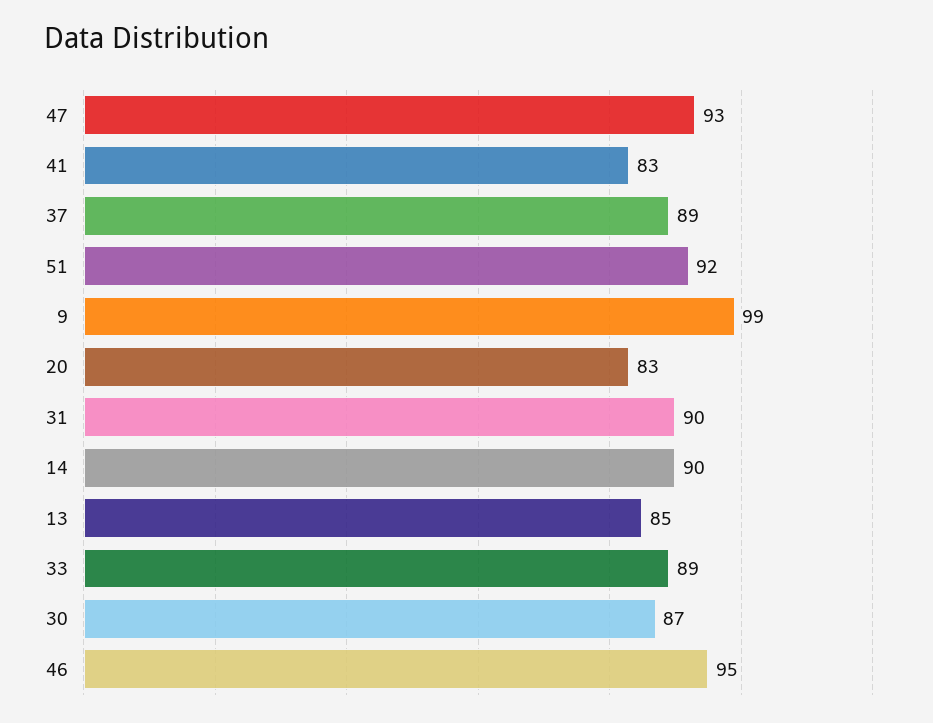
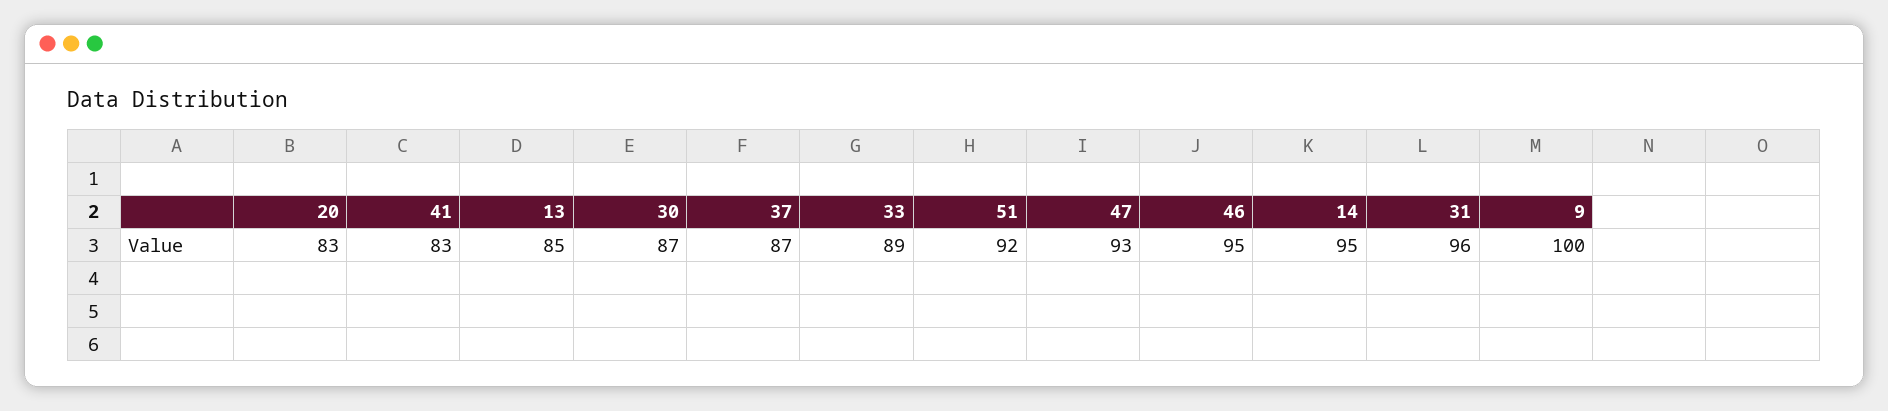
  {
    "47": 93,
    "41": 83,
-   "37": 89,
+   "37": 87,
    "51": 92,
-   "9": 99,
+   "9": 100,
    "20": 83,
-   "31": 90,
+   "31": 96,
-   "14": 90,
+   "14": 95,
    "13": 85,
    "33": 89,
    "30": 87,
    "46": 95
  }

